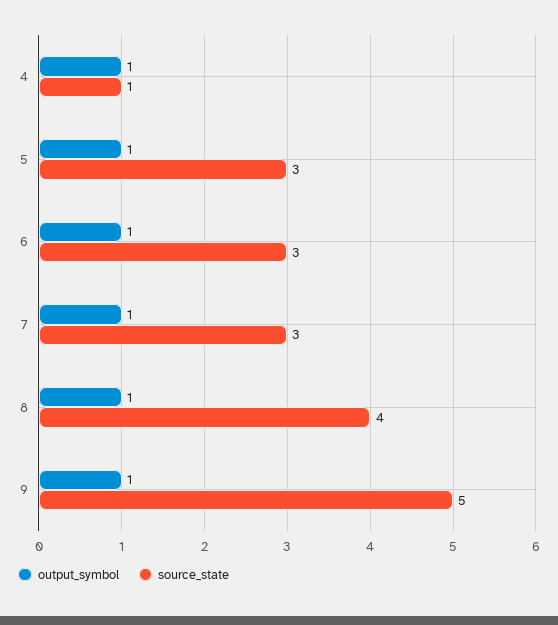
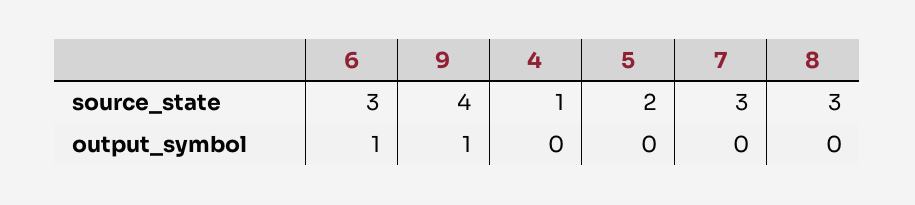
  {
    "output_symbol": {
-     "4": 1,
+     "4": 0,
-     "5": 1,
+     "5": 0,
      "6": 1,
-     "7": 1,
+     "7": 0,
-     "8": 1,
+     "8": 0,
      "9": 1
    },
    "source_state": {
      "4": 1,
-     "5": 3,
+     "5": 2,
      "6": 3,
      "7": 3,
-     "8": 4,
+     "8": 3,
-     "9": 5
+     "9": 4
    }
  }

